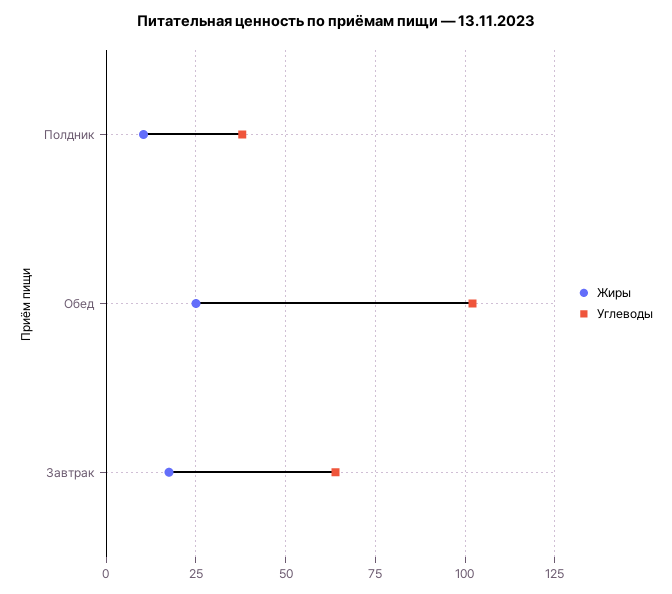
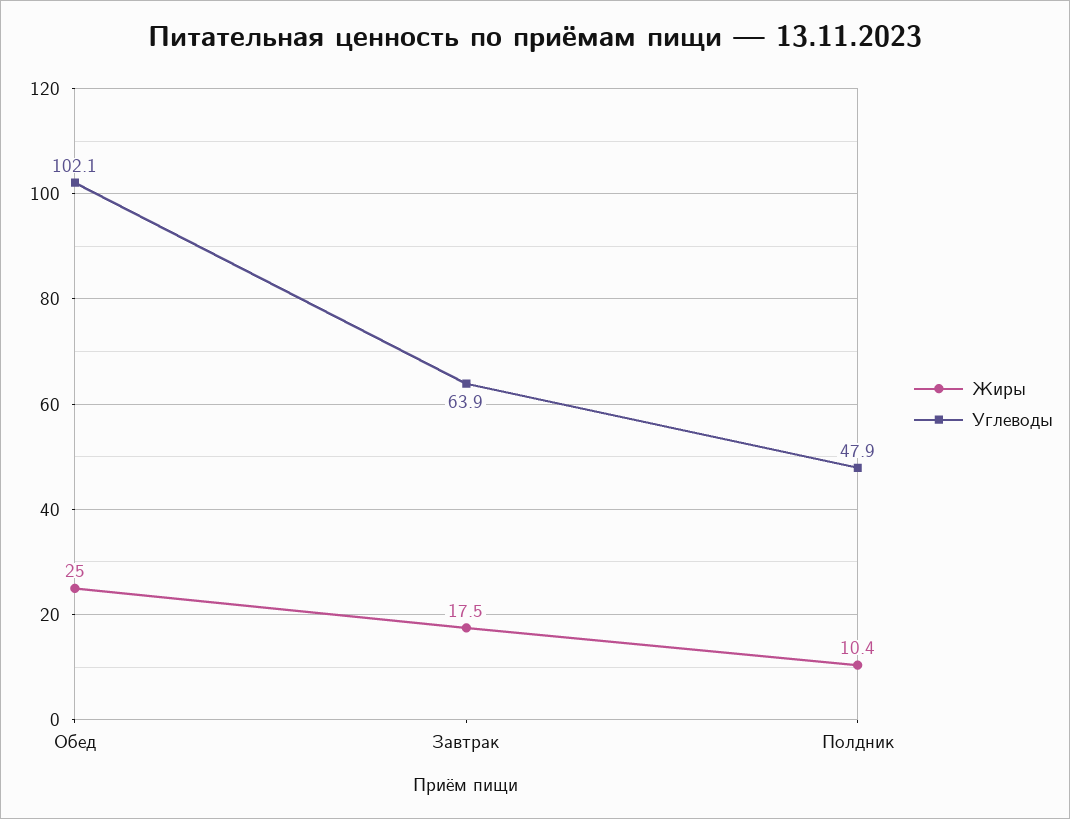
  {
    "Жиры": {
      "Полдник": 10.4,
      "Обед": 25,
      "Завтрак": 17.5
    },
    "Углеводы": {
-     "Полдник": 37.5,
+     "Полдник": 47.9,
      "Обед": 102.1,
      "Завтрак": 63.9
    }
  }

